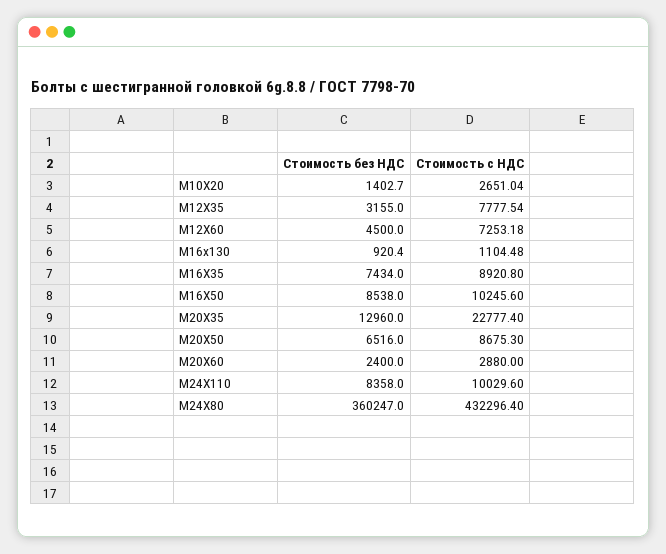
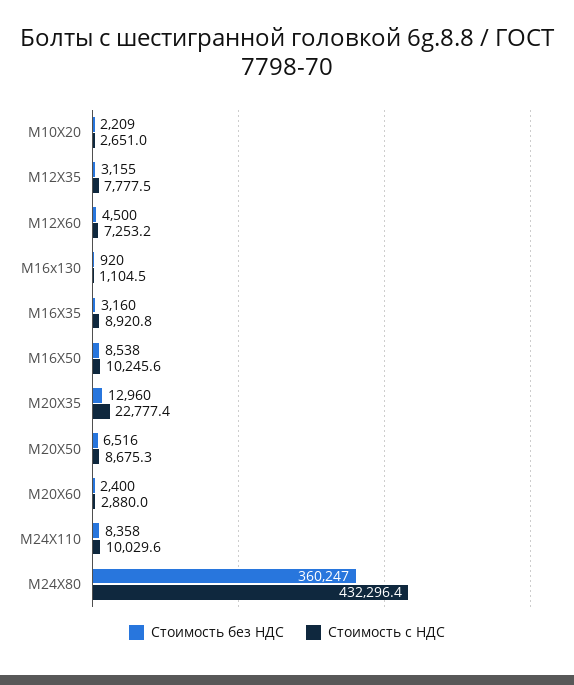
  {
    "Стоимость без НДС": {
-     "М10Х20": 1402.7,
+     "М10Х20": 2209,
      "М12Х35": 3155,
      "М12Х60": 4500,
      "М16х130": 920.4,
-     "М16Х35": 7434,
+     "М16Х35": 3160,
      "М16Х50": 8538,
      "М20Х35": 12960,
      "М20Х50": 6516,
      "М20Х60": 2400,
      "М24Х110": 8358,
      "М24Х80": 360247
    },
    "Стоимость с НДС": {
      "М10Х20": 2651.04,
      "М12Х35": 7777.54,
      "М12Х60": 7253.18,
      "М16х130": 1104.48,
      "М16Х35": 8920.8,
      "М16Х50": 10245.6,
      "М20Х35": 22777.4,
      "М20Х50": 8675.3,
      "М20Х60": 2880,
      "М24Х110": 10029.6,
      "М24Х80": 432296.4
    }
  }

